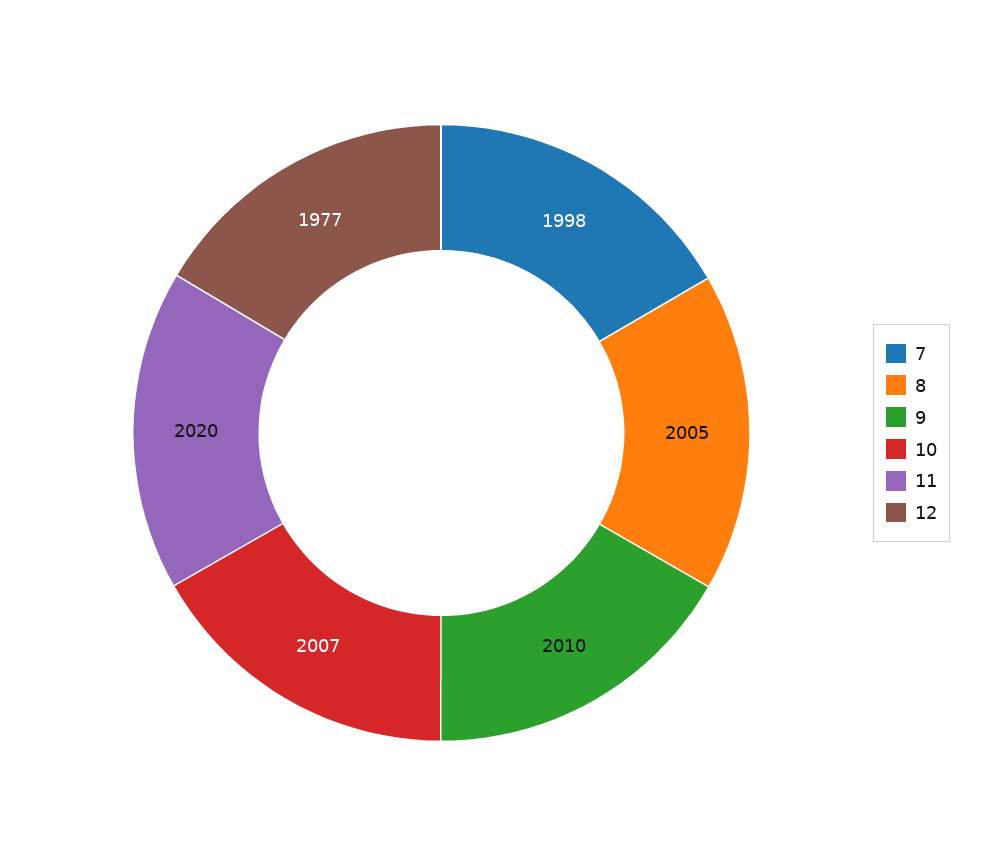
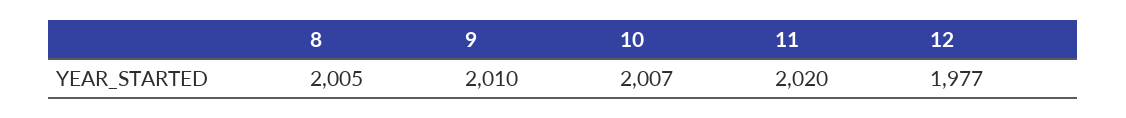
  {
-   "7": 1998,
    "8": 2005,
    "9": 2010,
    "10": 2007,
    "11": 2020,
    "12": 1977
  }

